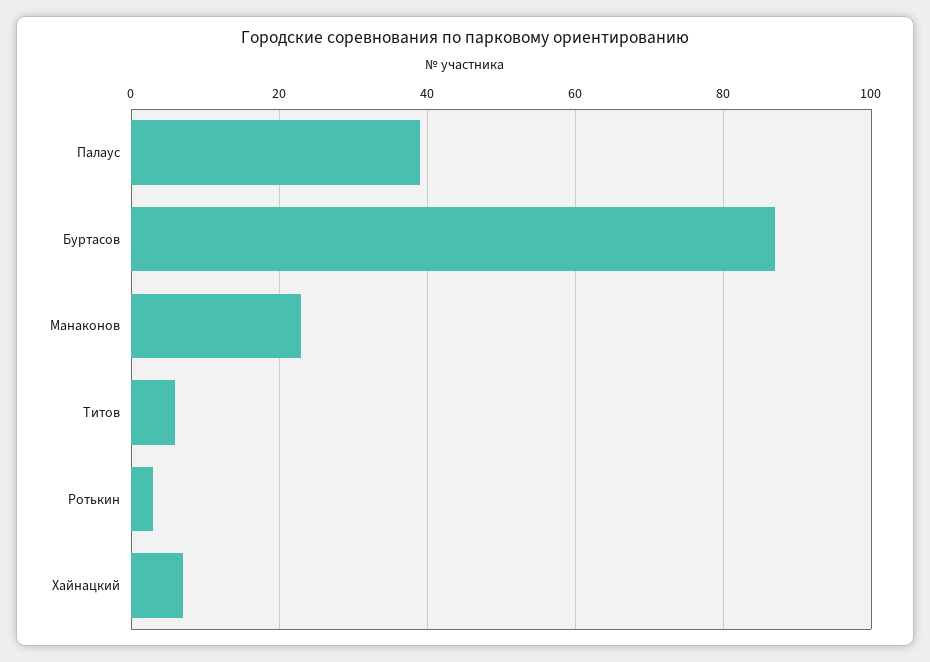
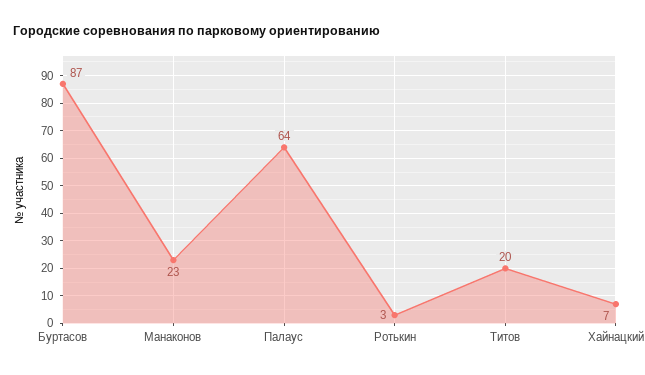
  {
-   "Палаус": 40,
+   "Палаус": 64,
    "Буртасов": 87,
    "Манаконов": 23,
-   "Титов": 5,
+   "Титов": 20,
    "Ротькин": 3,
    "Хайнацкий": 7
  }

